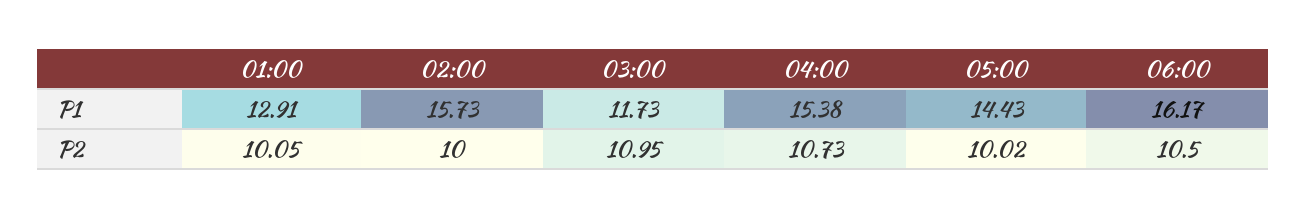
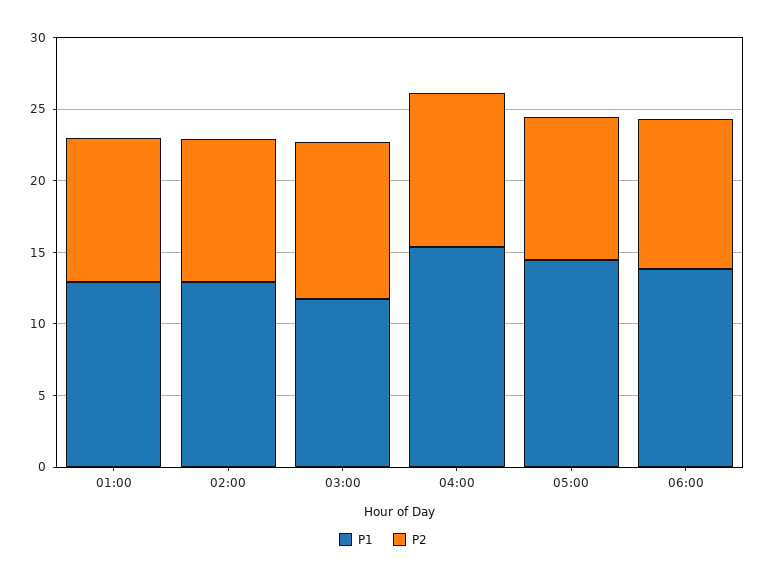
  {
    "P1": {
      "01:00": 12.91,
-     "02:00": 15.73,
+     "02:00": 13,
      "03:00": 11.73,
      "04:00": 15.38,
      "05:00": 14.43,
-     "06:00": 16.17
+     "06:00": 14
    },
    "P2": {
      "01:00": 10.05,
      "02:00": 10,
      "03:00": 10.95,
      "04:00": 10.73,
      "05:00": 10.02,
      "06:00": 10.5
    }
  }

